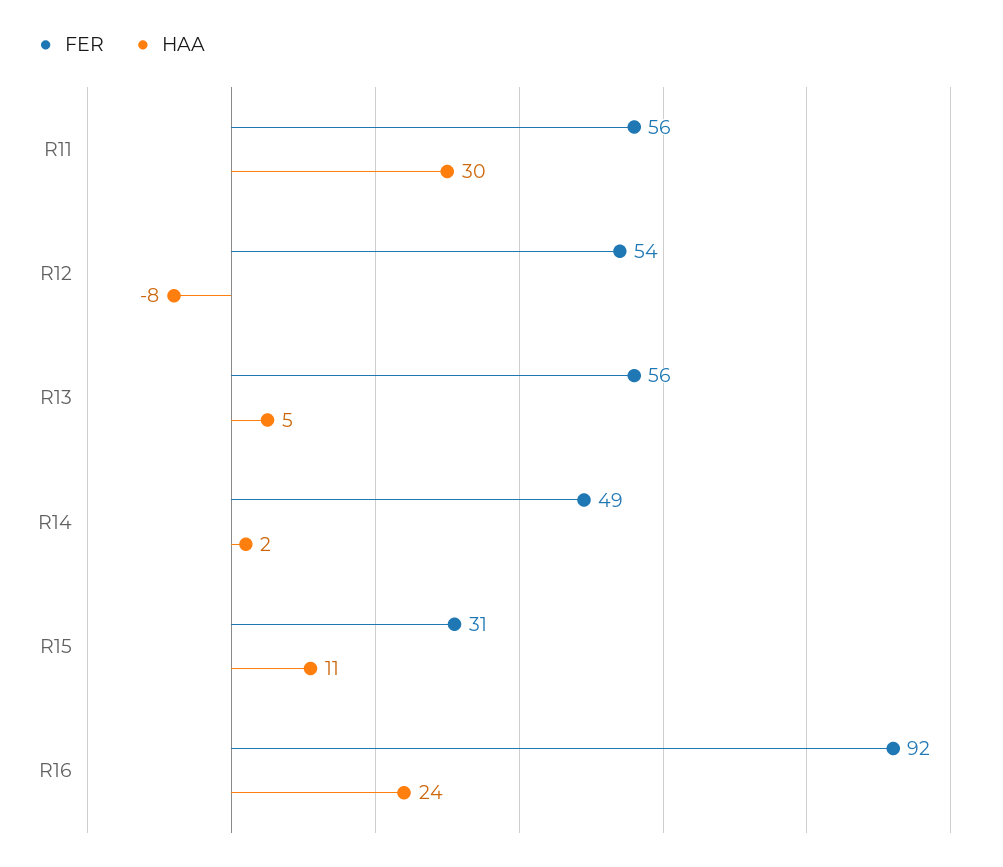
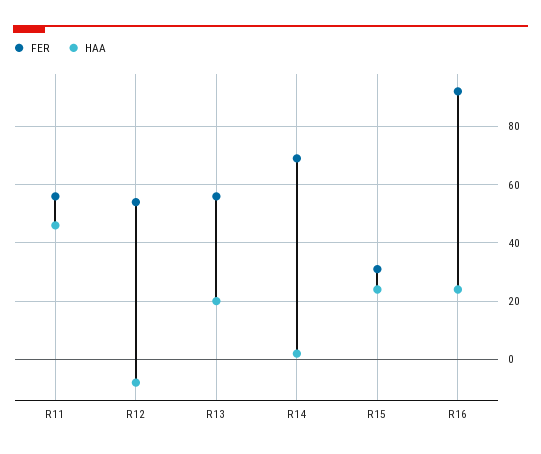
  {
    "FER": {
      "R11": 56,
      "R12": 54,
      "R13": 56,
-     "R14": 49,
+     "R14": 70,
      "R15": 31,
      "R16": 92
    },
    "HAA": {
-     "R11": 30,
+     "R11": 45,
      "R12": -8,
-     "R13": 5,
+     "R13": 20,
      "R14": 2,
-     "R15": 11,
+     "R15": 25,
      "R16": 24
    }
  }

